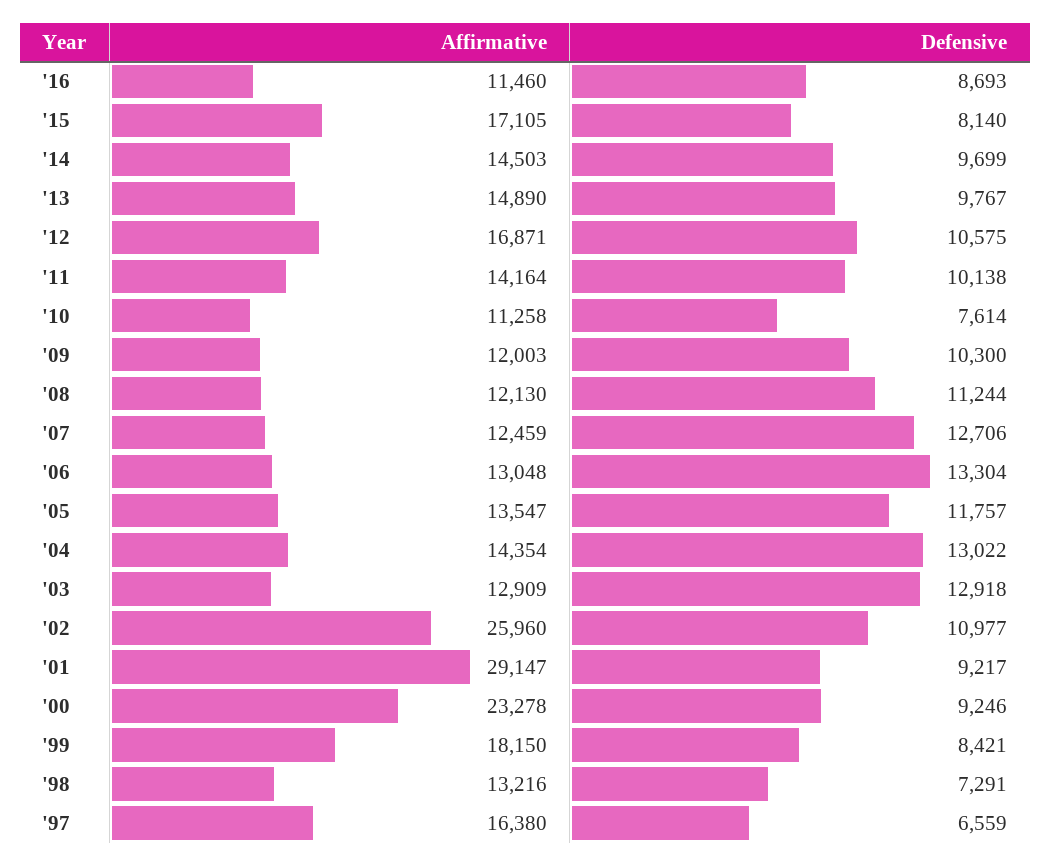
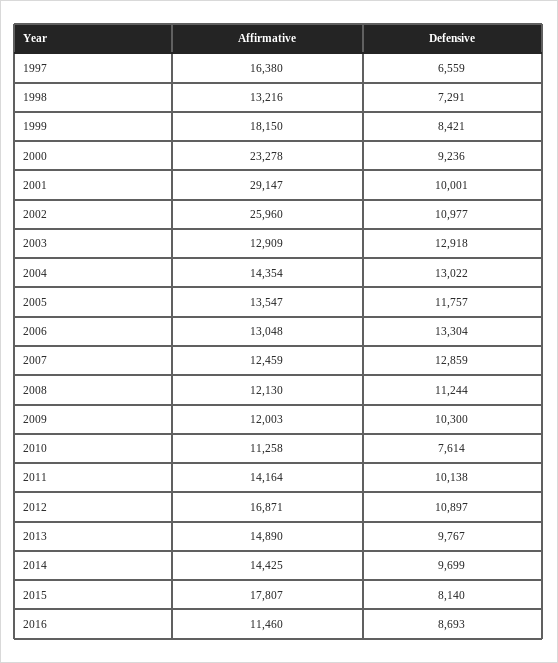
  {
    "Affirmative": {
      "'16": 11460,
-     "'15": 17105,
+     "'15": 17807,
-     "'14": 14503,
+     "'14": 14425,
      "'13": 14890,
      "'12": 16871,
      "'11": 14164,
      "'10": 11258,
      "'09": 12003,
      "'08": 12130,
      "'07": 12459,
      "'06": 13048,
      "'05": 13547,
      "'04": 14354,
      "'03": 12909,
      "'02": 25960,
      "'01": 29147,
      "'00": 23278,
      "'99": 18150,
      "'98": 13216,
      "'97": 16380
    },
    "Defensive": {
      "'16": 8693,
      "'15": 8140,
      "'14": 9699,
      "'13": 9767,
-     "'12": 10575,
+     "'12": 10897,
      "'11": 10138,
      "'10": 7614,
      "'09": 10300,
      "'08": 11244,
-     "'07": 12706,
+     "'07": 12859,
      "'06": 13304,
      "'05": 11757,
      "'04": 13022,
      "'03": 12918,
      "'02": 10977,
-     "'01": 9217,
+     "'01": 10001,
-     "'00": 9246,
+     "'00": 9236,
      "'99": 8421,
      "'98": 7291,
      "'97": 6559
    }
  }

